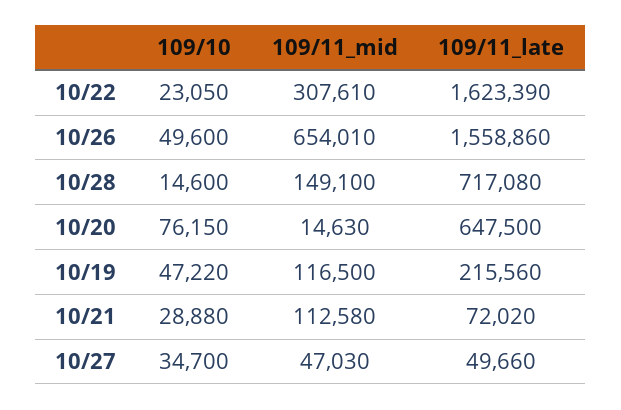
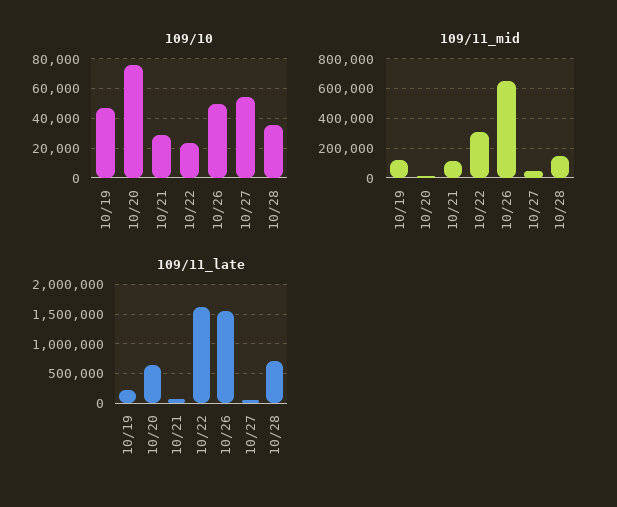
  {
    "109/10": {
      "10/22": 23050,
      "10/26": 49600,
-     "10/28": 14600,
+     "10/28": 35000,
      "10/20": 76150,
      "10/19": 47220,
      "10/21": 28880,
-     "10/27": 34700
+     "10/27": 55000
    },
    "109/11_mid": {
      "10/22": 307610,
      "10/26": 654010,
      "10/28": 149100,
      "10/20": 14630,
      "10/19": 116500,
      "10/21": 112580,
      "10/27": 47030
    },
    "109/11_late": {
      "10/22": 1623390,
      "10/26": 1558860,
      "10/28": 717080,
      "10/20": 647500,
      "10/19": 215560,
      "10/21": 72020,
      "10/27": 49660
    }
  }

